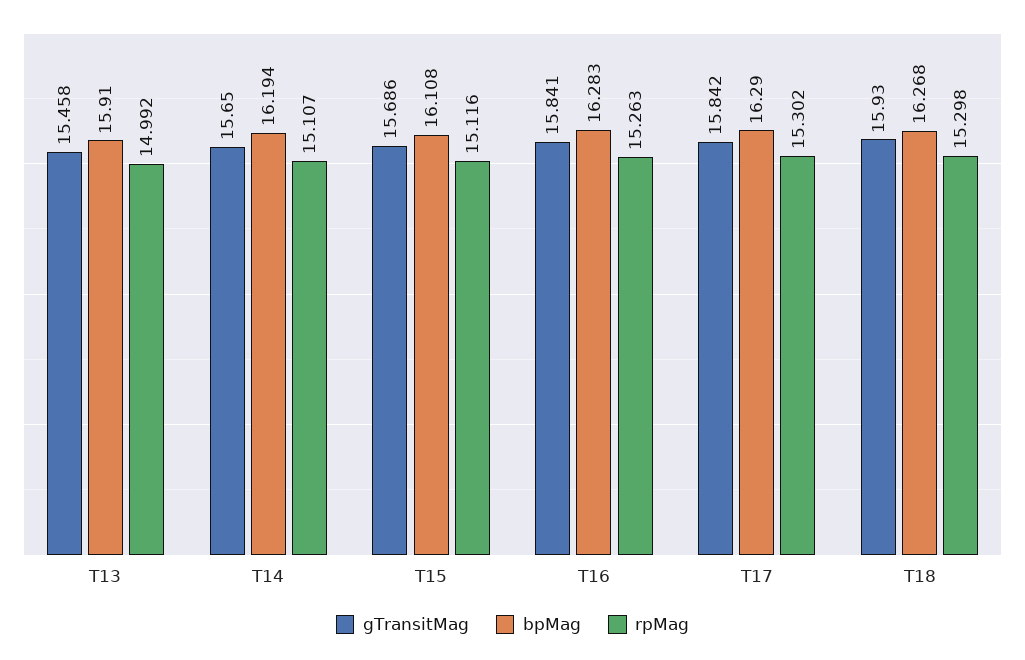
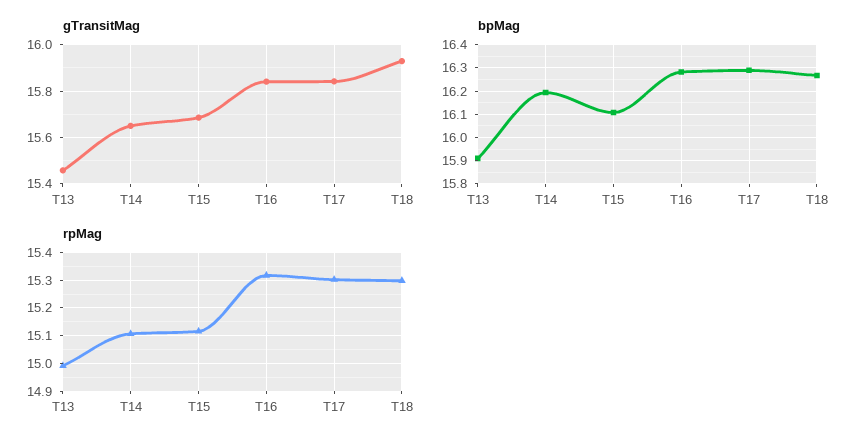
  {
    "gTransitMag": {
      "T13": 15.458,
      "T14": 15.65,
      "T15": 15.686,
      "T16": 15.841,
      "T17": 15.842,
      "T18": 15.93
    },
    "bpMag": {
      "T13": 15.91,
      "T14": 16.194,
      "T15": 16.108,
      "T16": 16.283,
      "T17": 16.29,
      "T18": 16.268
    },
    "rpMag": {
      "T13": 14.992,
      "T14": 15.107,
      "T15": 15.116,
-     "T16": 15.263,
+     "T16": 15.325,
      "T17": 15.302,
      "T18": 15.298
    }
  }

